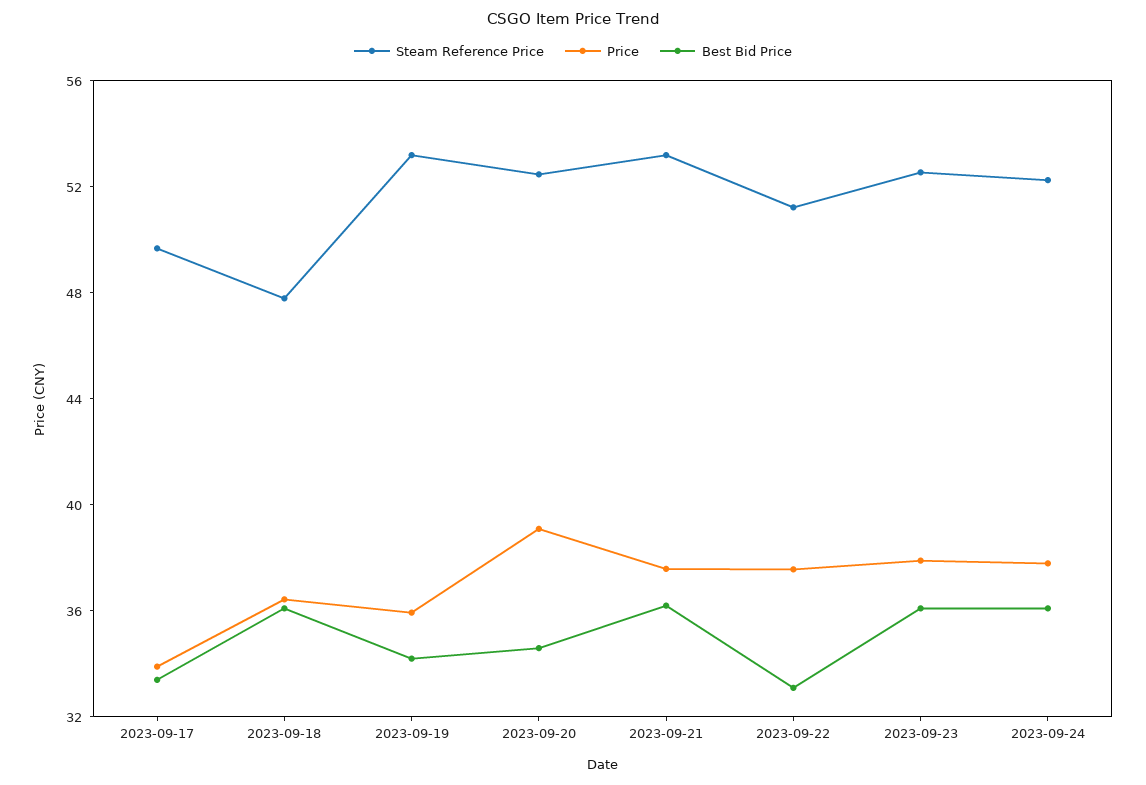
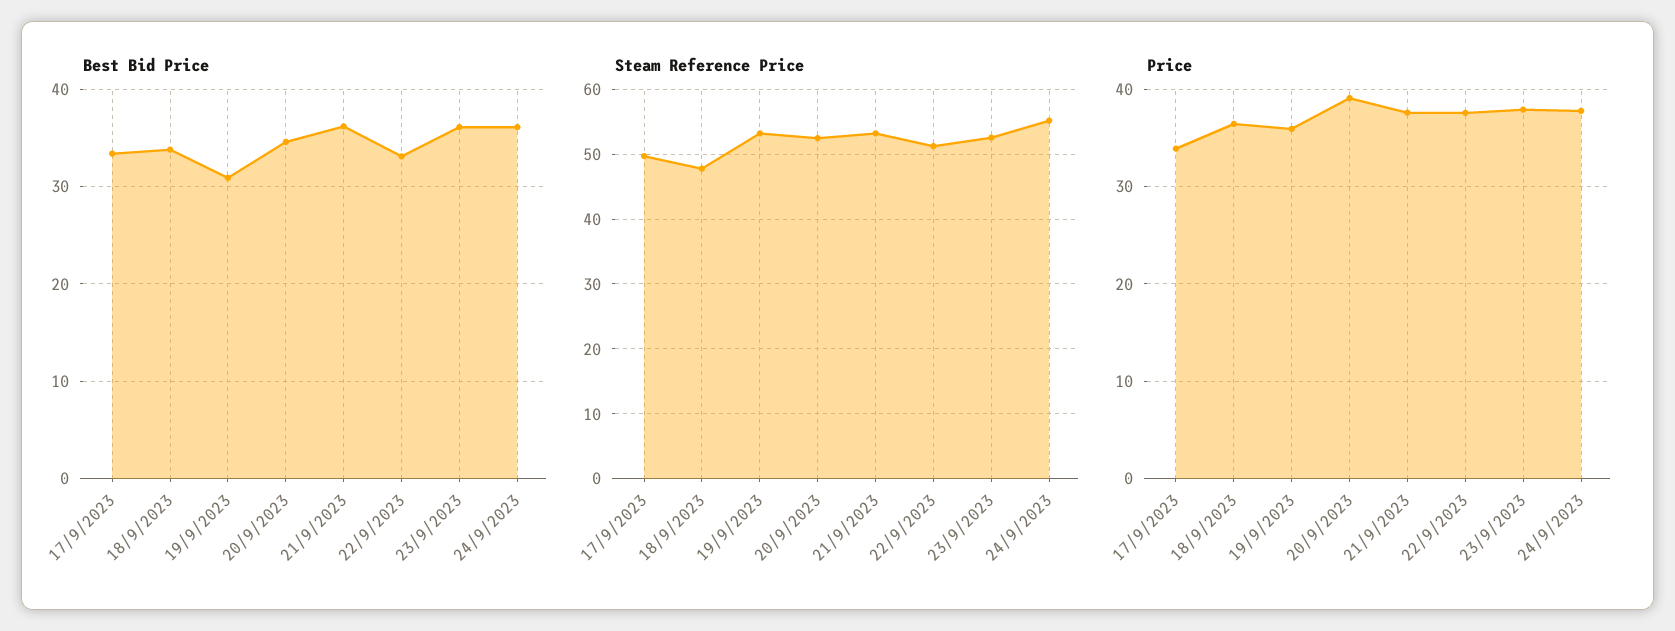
  {
    "Steam Reference Price": {
      "2023-09-17": 50,
      "2023-09-18": 48,
      "2023-09-19": 53,
      "2023-09-20": 52,
      "2023-09-21": 53,
      "2023-09-22": 51,
      "2023-09-23": 53,
-     "2023-09-24": 52
+     "2023-09-24": 55
    },
    "Price": {
      "2023-09-17": 34,
      "2023-09-18": 36,
      "2023-09-19": 36,
      "2023-09-20": 39,
      "2023-09-21": 38,
      "2023-09-22": 38,
      "2023-09-23": 38,
      "2023-09-24": 38
    },
    "Best Bid Price": {
      "2023-09-17": 33,
-     "2023-09-18": 36,
+     "2023-09-18": 34,
-     "2023-09-19": 34,
+     "2023-09-19": 31,
      "2023-09-20": 35,
      "2023-09-21": 36,
      "2023-09-22": 33,
      "2023-09-23": 36,
      "2023-09-24": 36
    }
  }

